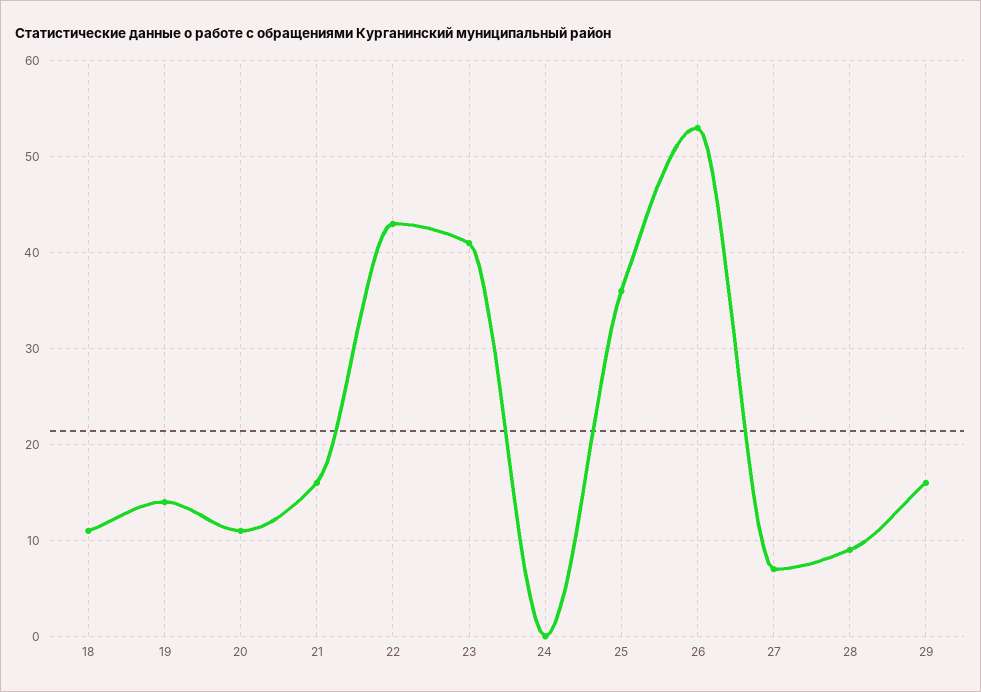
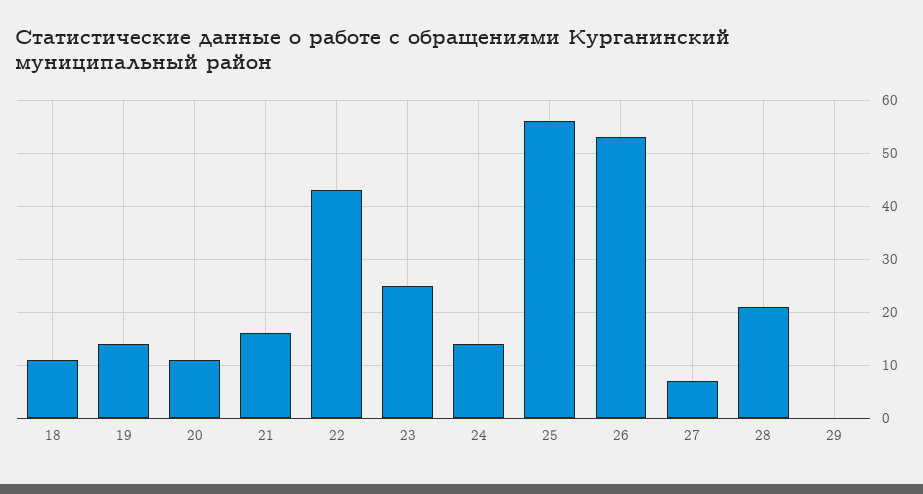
  {
    "18": 11,
    "19": 14,
    "20": 11,
    "21": 16,
    "22": 43,
-   "23": 41,
+   "23": 25,
-   "24": 0,
+   "24": 15,
-   "25": 36,
+   "25": 55,
    "26": 53,
    "27": 7,
-   "28": 9,
+   "28": 20,
-   "29": 16
+   "29": 0
  }

